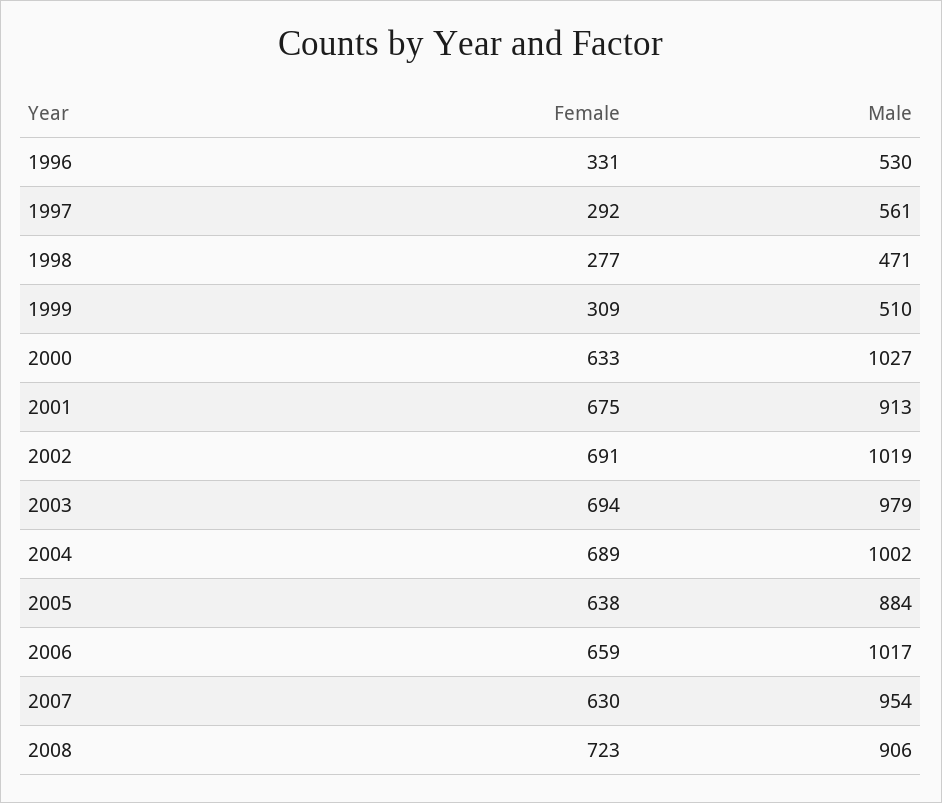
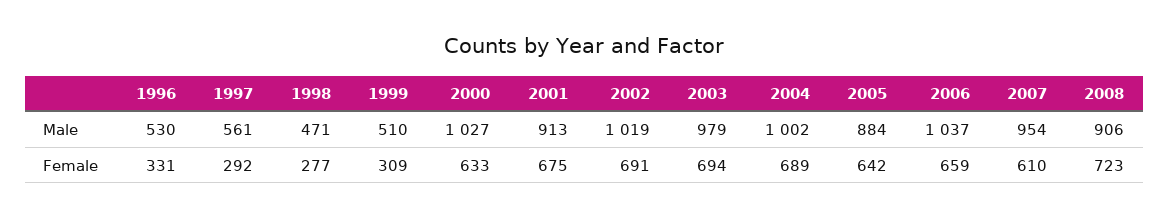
  {
    "Female": {
      "1996": 331,
      "1997": 292,
      "1998": 277,
      "1999": 309,
      "2000": 633,
      "2001": 675,
      "2002": 691,
      "2003": 694,
      "2004": 689,
-     "2005": 638,
+     "2005": 642,
      "2006": 659,
-     "2007": 630,
+     "2007": 610,
      "2008": 723
    },
    "Male": {
      "1996": 530,
      "1997": 561,
      "1998": 471,
      "1999": 510,
      "2000": 1027,
      "2001": 913,
      "2002": 1019,
      "2003": 979,
      "2004": 1002,
      "2005": 884,
-     "2006": 1017,
+     "2006": 1037,
      "2007": 954,
      "2008": 906
    }
  }

